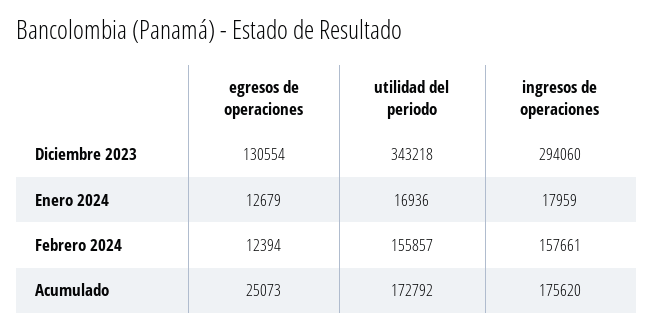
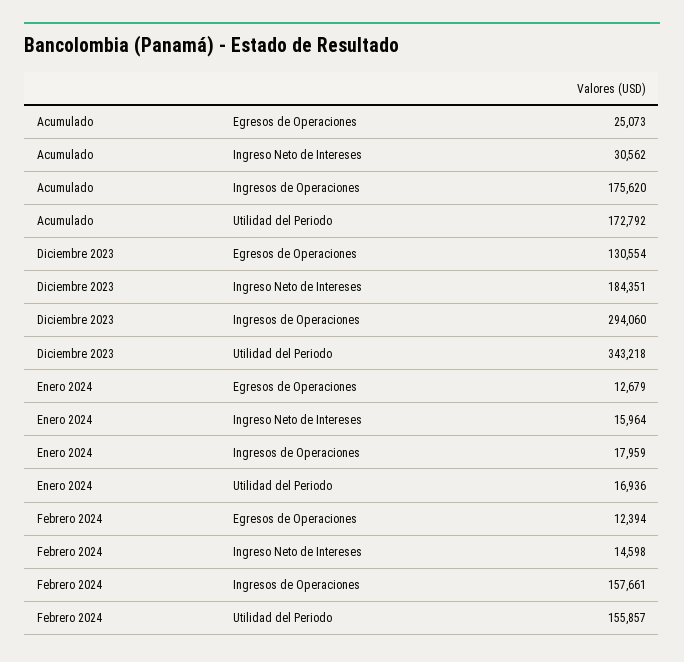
  {
    "egresos de operaciones": {
      "Diciembre 2023": 130554,
      "Enero 2024": 12679,
      "Febrero 2024": 12394,
      "Acumulado": 25073
    },
    "utilidad del periodo": {
      "Diciembre 2023": 343218,
      "Enero 2024": 16936,
      "Febrero 2024": 155857,
      "Acumulado": 172792
    },
    "ingresos de operaciones": {
      "Diciembre 2023": 294060,
      "Enero 2024": 17959,
      "Febrero 2024": 157661,
      "Acumulado": 175620
-   }
+   },
+   "Ingreso Neto de Intereses": {
+     "Acumulado": 30562,
+     "Diciembre 2023": 184351,
+     "Enero 2024": 15964,
+     "Febrero 2024": 14598
+   }
  }

